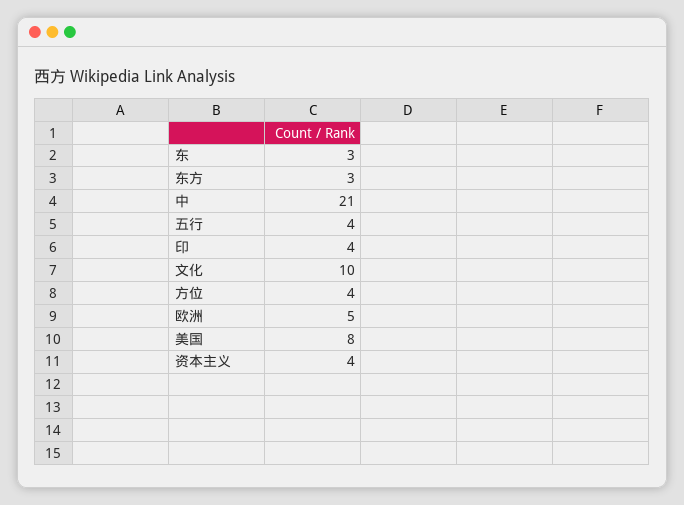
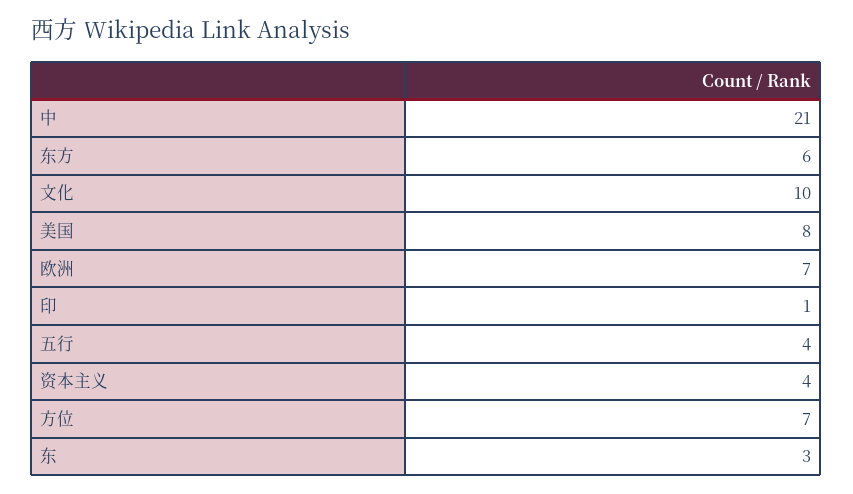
  {
    "东": 3,
-   "东方": 3,
+   "东方": 6,
    "中": 21,
    "五行": 4,
-   "印": 4,
+   "印": 1,
    "文化": 10,
-   "方位": 4,
+   "方位": 7,
-   "欧洲": 5,
+   "欧洲": 7,
    "美国": 8,
    "资本主义": 4
  }

